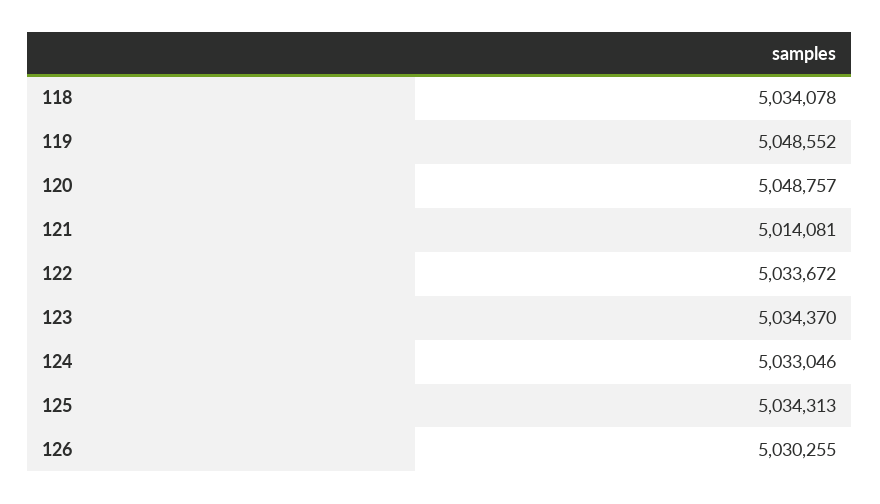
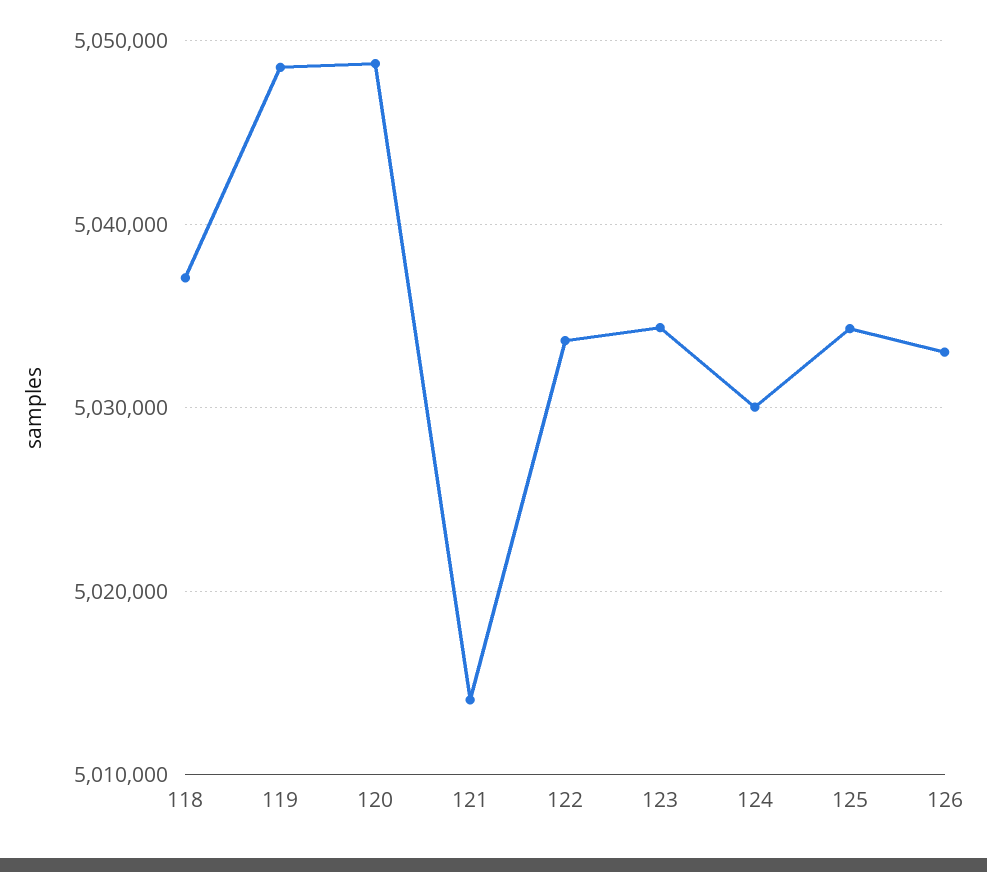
  {
-   "118": 5034078,
+   "118": 5037000,
    "119": 5048552,
    "120": 5048757,
    "121": 5014081,
    "122": 5033672,
    "123": 5034370,
-   "124": 5033046,
+   "124": 5030000,
    "125": 5034313,
-   "126": 5030255
+   "126": 5033000
  }

